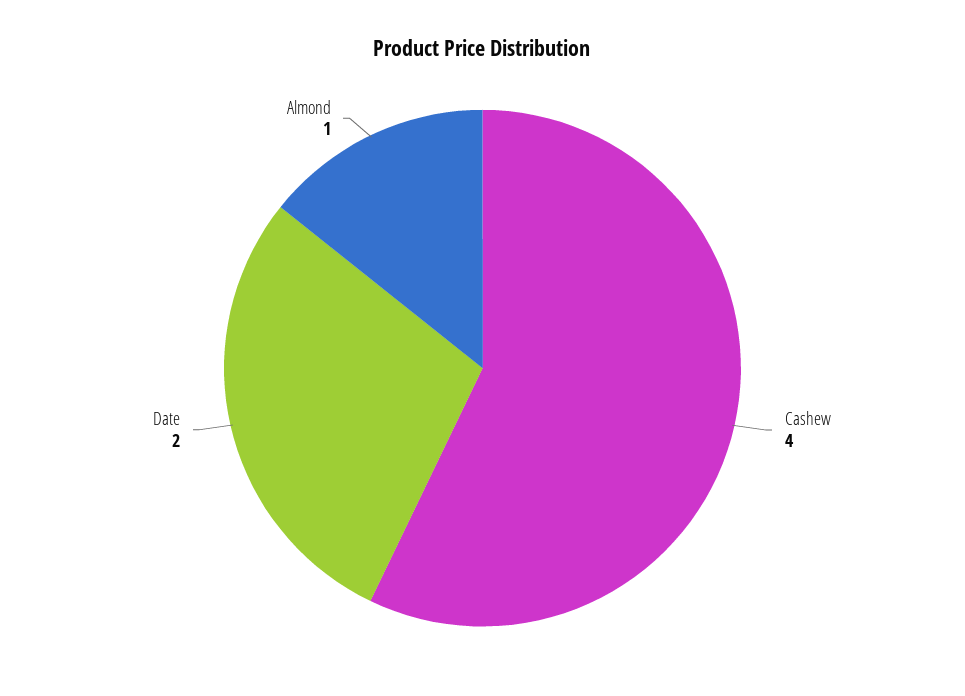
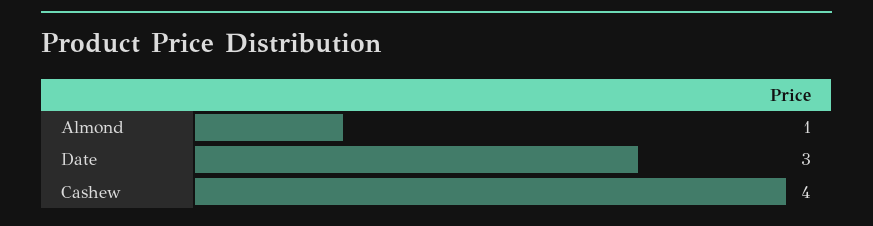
  {
    "Cashew": 4,
-   "Date": 2,
+   "Date": 3,
    "Almond": 1
  }

